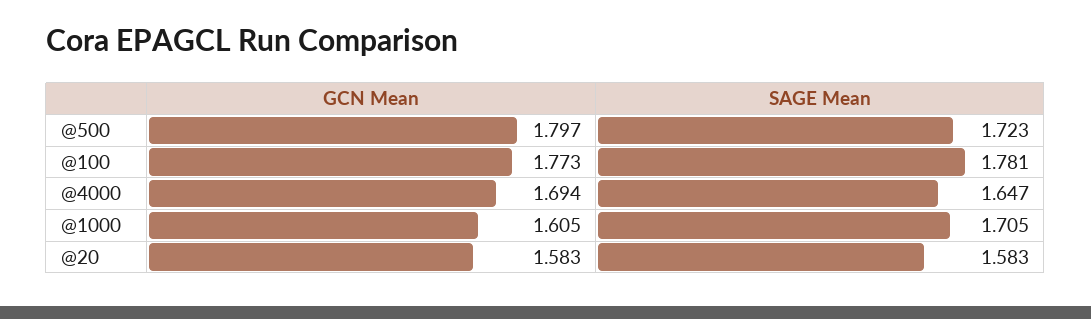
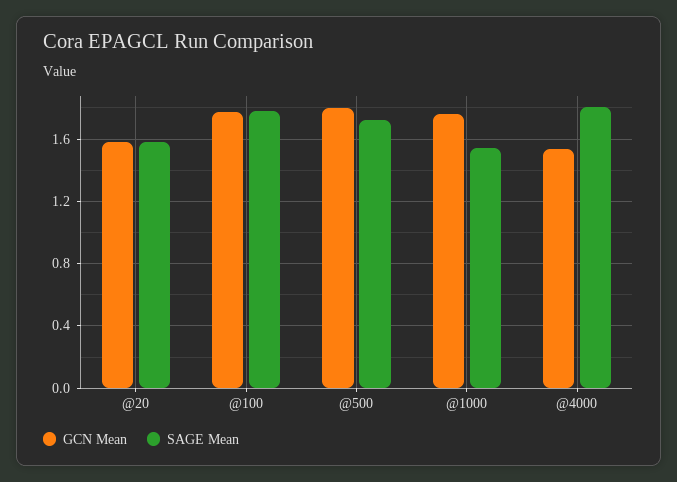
  {
    "GCN Mean": {
      "@500": 1.797,
      "@100": 1.773,
-     "@4000": 1.694,
+     "@4000": 1.55,
-     "@1000": 1.605,
+     "@1000": 1.75,
      "@20": 1.583
    },
    "SAGE Mean": {
      "@500": 1.723,
      "@100": 1.781,
-     "@4000": 1.647,
+     "@4000": 1.8,
-     "@1000": 1.705,
+     "@1000": 1.55,
      "@20": 1.583
    }
  }

